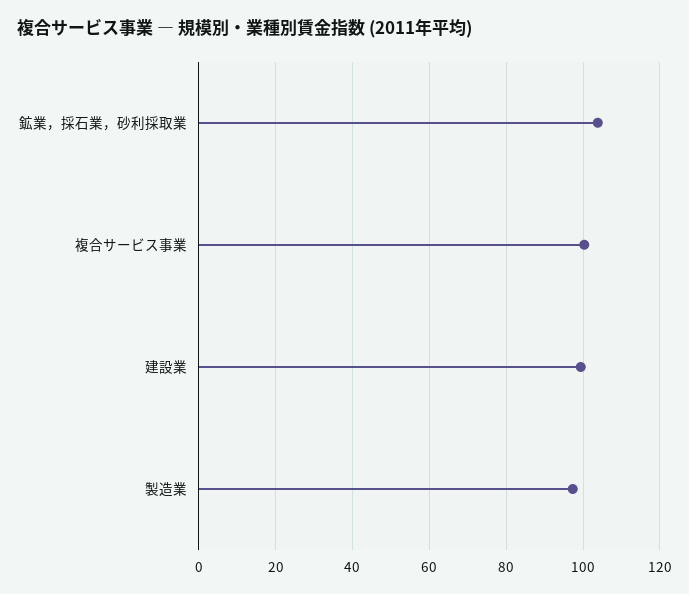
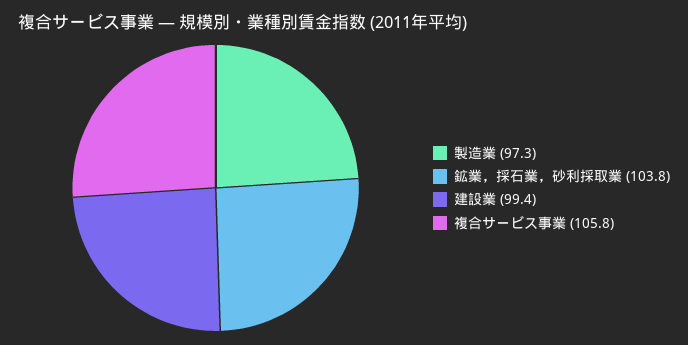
  {
    "鉱業，採石業，砂利採取業": 103.8,
-   "複合サービス事業": 100,
+   "複合サービス事業": 105.8,
    "建設業": 99.4,
    "製造業": 97.3
  }

